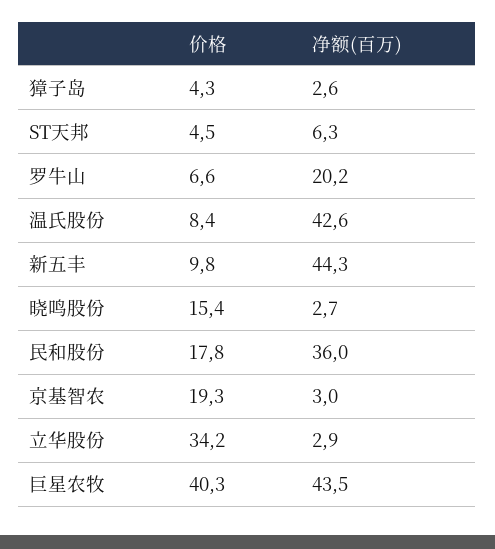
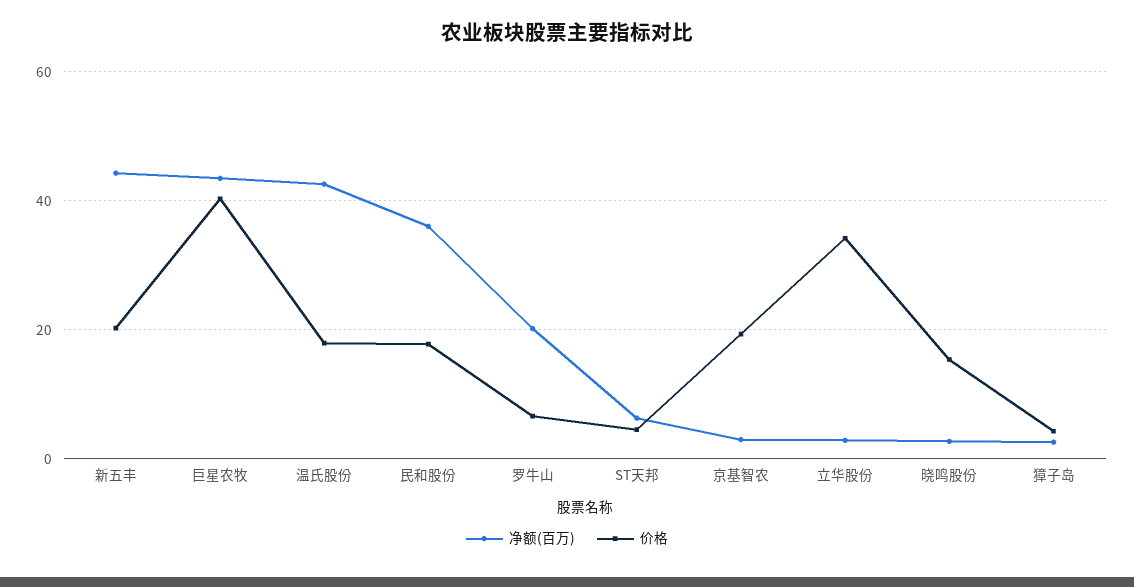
  {
    "价格": {
      "獐子岛": 4.3,
      "ST天邦": 4.5,
      "罗牛山": 6.6,
-     "温氏股份": 8.4,
+     "温氏股份": 18,
-     "新五丰": 9.8,
+     "新五丰": 20,
      "晓鸣股份": 15.4,
      "民和股份": 17.8,
      "京基智农": 19.3,
      "立华股份": 34.2,
      "巨星农牧": 40.3
    },
    "净额(百万)": {
      "獐子岛": 2.6,
      "ST天邦": 6.3,
      "罗牛山": 20.2,
      "温氏股份": 42.6,
      "新五丰": 44.3,
      "晓鸣股份": 2.7,
      "民和股份": 36,
      "京基智农": 3,
      "立华股份": 2.9,
      "巨星农牧": 43.5
    }
  }

